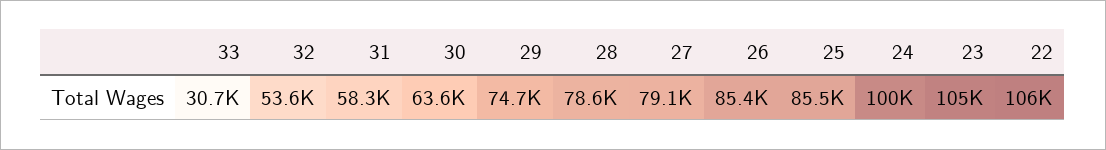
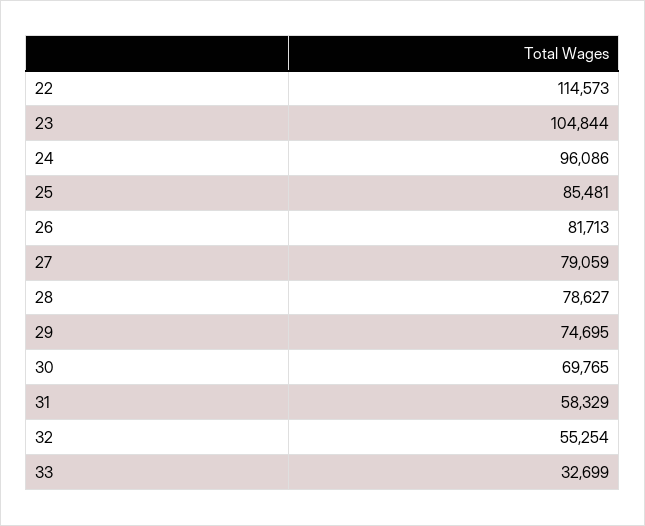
  {
-   "33": 30700,
+   "33": 32699,
-   "32": 53600,
+   "32": 55254,
    "31": 58329,
-   "30": 63600,
+   "30": 69765,
    "29": 74695,
    "28": 78627,
    "27": 79059,
-   "26": 85400,
+   "26": 81713,
    "25": 85481,
-   "24": 100000,
+   "24": 96086,
    "23": 104844,
-   "22": 106000
+   "22": 114573
  }

